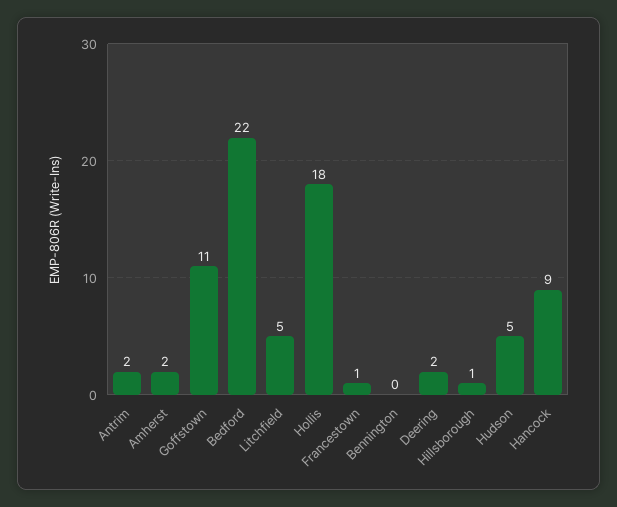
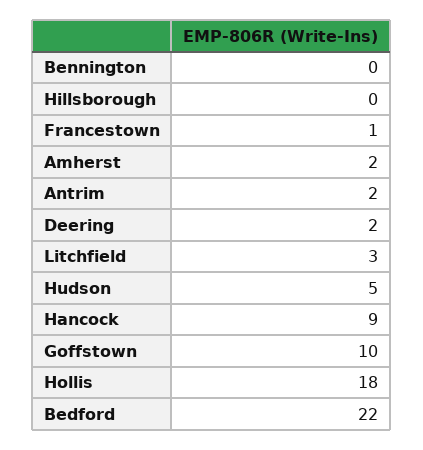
  {
    "Antrim": 2,
    "Amherst": 2,
-   "Goffstown": 11,
+   "Goffstown": 10,
    "Bedford": 22,
-   "Litchfield": 5,
+   "Litchfield": 3,
    "Hollis": 18,
    "Francestown": 1,
    "Bennington": 0,
    "Deering": 2,
-   "Hillsborough": 1,
+   "Hillsborough": 0,
    "Hudson": 5,
    "Hancock": 9
  }

